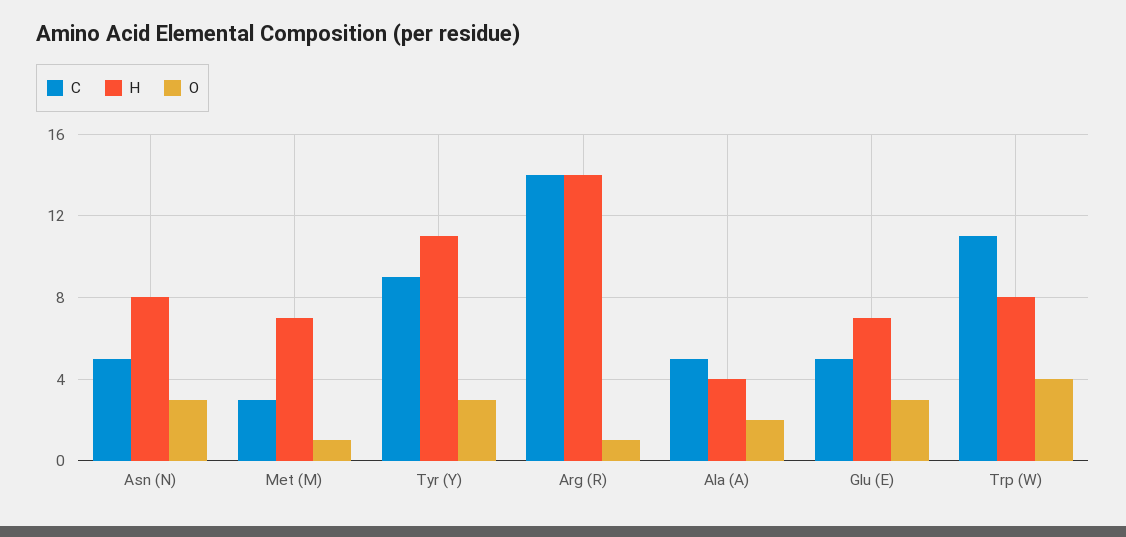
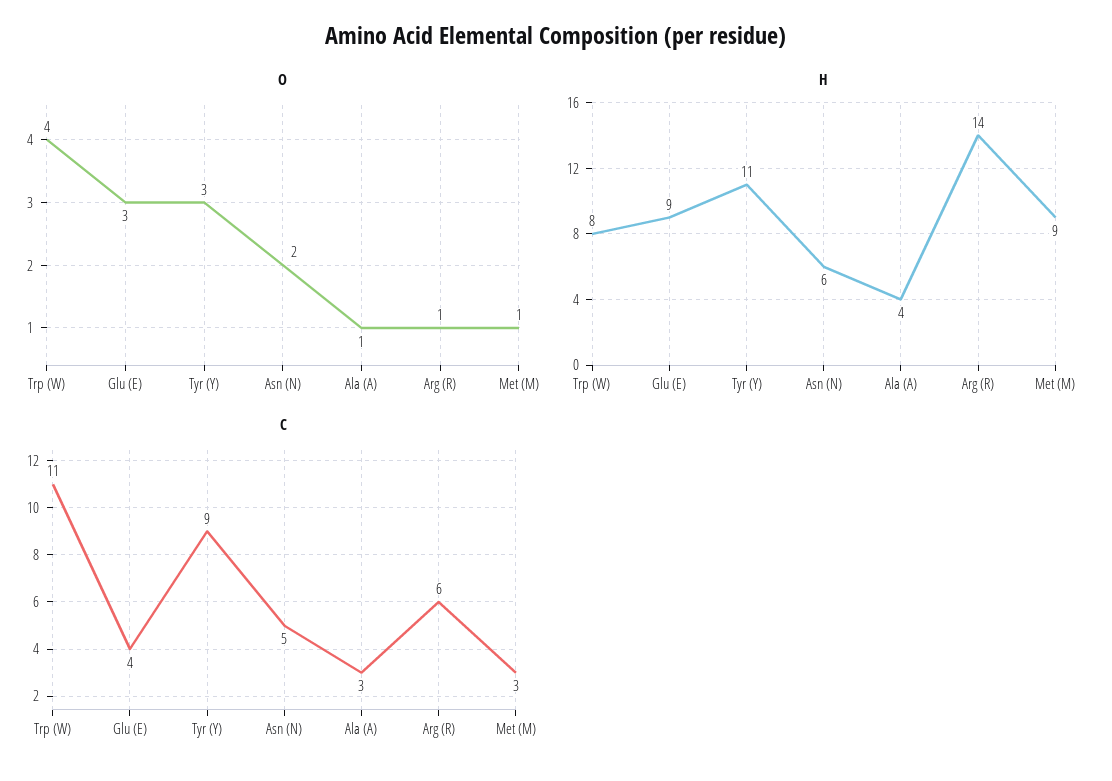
  {
    "C": {
      "Asn (N)": 5,
      "Met (M)": 3,
      "Tyr (Y)": 9,
-     "Arg (R)": 14,
+     "Arg (R)": 6,
-     "Ala (A)": 5,
+     "Ala (A)": 3,
-     "Glu (E)": 5,
+     "Glu (E)": 4,
      "Trp (W)": 11
    },
    "H": {
-     "Asn (N)": 8,
+     "Asn (N)": 6,
-     "Met (M)": 7,
+     "Met (M)": 9,
      "Tyr (Y)": 11,
      "Arg (R)": 14,
      "Ala (A)": 4,
-     "Glu (E)": 7,
+     "Glu (E)": 9,
      "Trp (W)": 8
    },
    "O": {
-     "Asn (N)": 3,
+     "Asn (N)": 2,
      "Met (M)": 1,
      "Tyr (Y)": 3,
      "Arg (R)": 1,
-     "Ala (A)": 2,
+     "Ala (A)": 1,
      "Glu (E)": 3,
      "Trp (W)": 4
    }
  }

